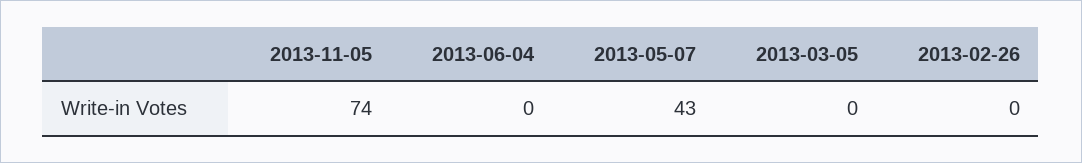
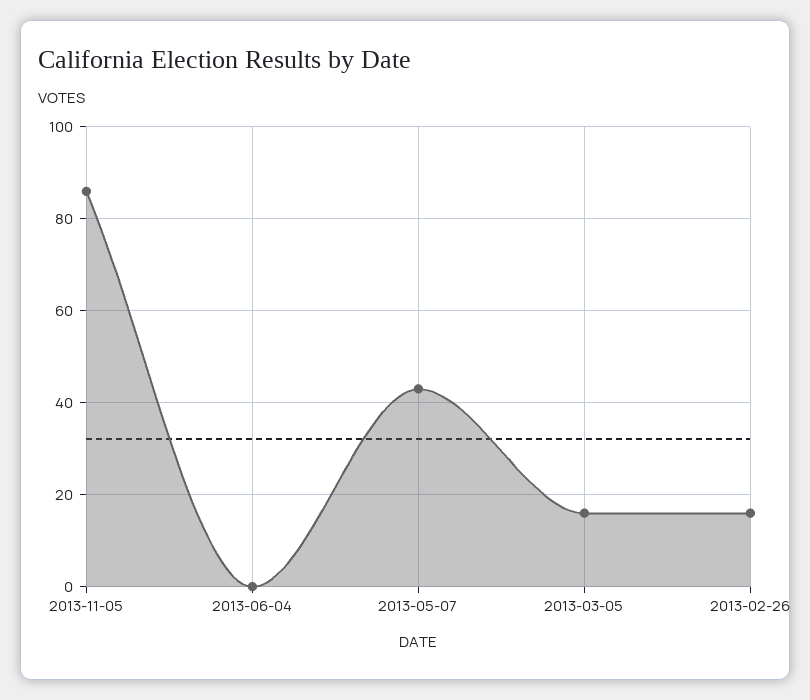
  {
-   "2013-11-05": 74,
+   "2013-11-05": 85,
    "2013-06-04": 0,
    "2013-05-07": 43,
-   "2013-03-05": 0,
+   "2013-03-05": 15,
-   "2013-02-26": 0
+   "2013-02-26": 15
  }

